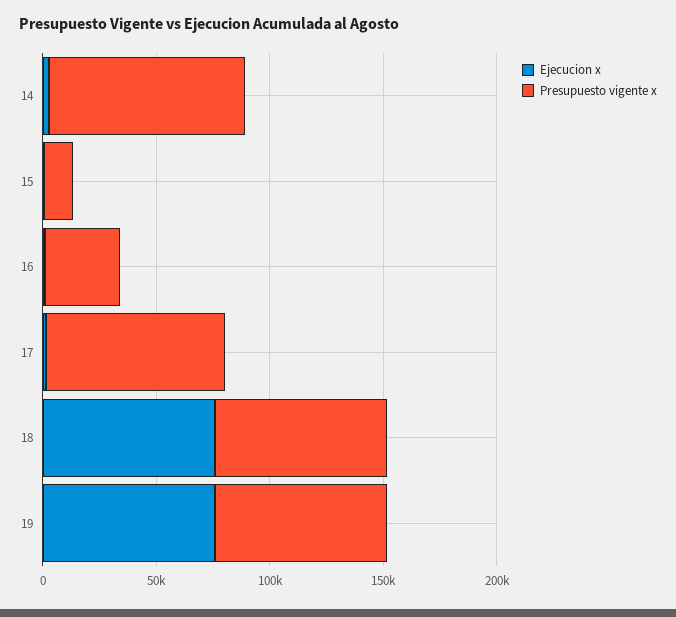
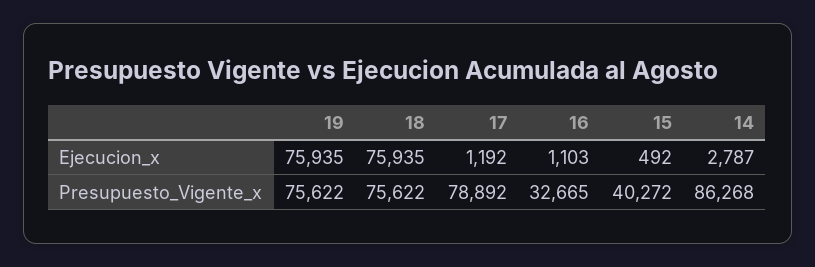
  {
    "Ejecucion x": {
      "14": 2787,
      "15": 492,
      "16": 1103,
      "17": 1192,
      "18": 75935,
      "19": 75935
    },
    "Presupuesto vigente x": {
      "14": 86268,
-     "15": 10000,
+     "15": 40272,
      "16": 32665,
      "17": 78892,
      "18": 75622,
      "19": 75622
    }
  }

